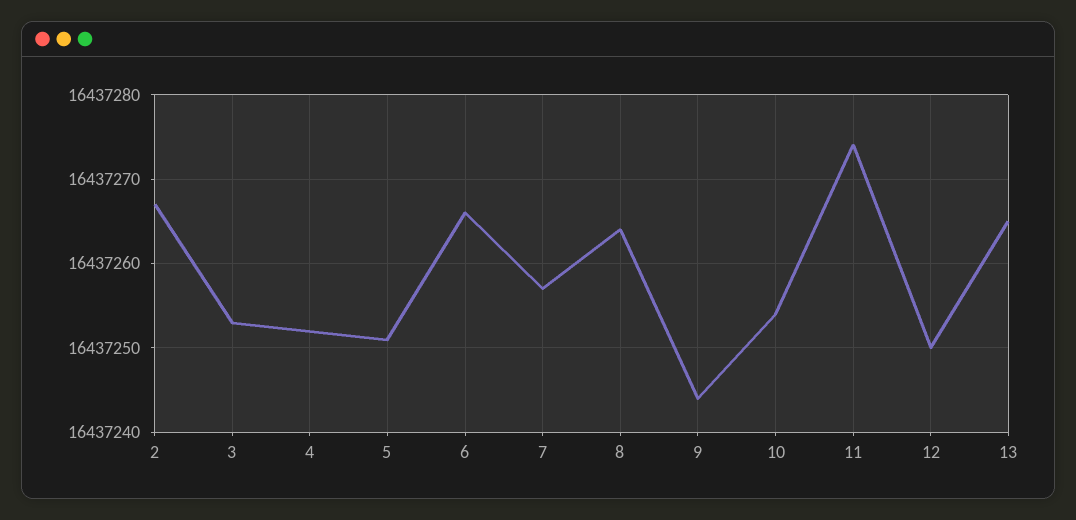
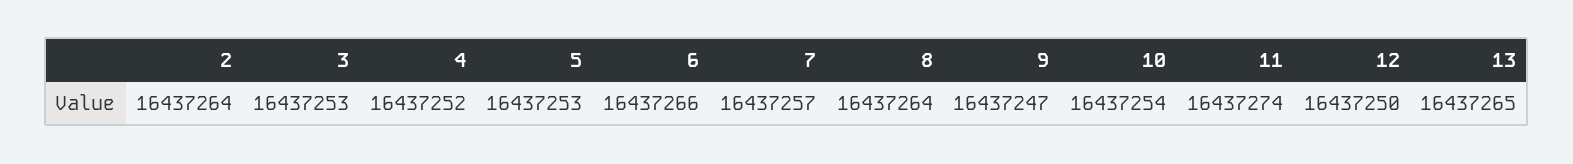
  {
-   "2": 16437267,
+   "2": 16437264,
    "3": 16437253,
    "4": 16437252,
-   "5": 16437251,
+   "5": 16437253,
    "6": 16437266,
    "7": 16437257,
    "8": 16437264,
-   "9": 16437244,
+   "9": 16437247,
    "10": 16437254,
    "11": 16437274,
    "12": 16437250,
    "13": 16437265
  }

